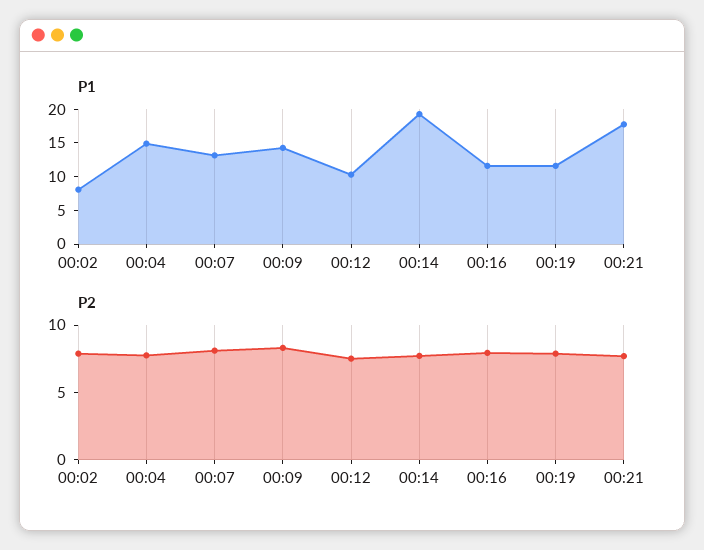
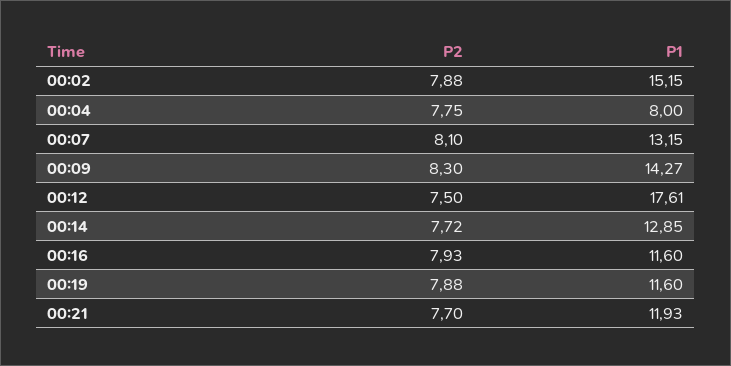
  {
    "P1": {
-     "00:02": 7.5,
+     "00:02": 15.15,
-     "00:04": 15,
+     "00:04": 8,
      "00:07": 13.15,
      "00:09": 14.27,
-     "00:12": 10,
+     "00:12": 17.61,
-     "00:14": 20,
+     "00:14": 12.85,
      "00:16": 11.6,
      "00:19": 11.6,
-     "00:21": 17.5
+     "00:21": 11.93
    },
    "P2": {
      "00:02": 7.88,
      "00:04": 7.75,
      "00:07": 8.1,
      "00:09": 8.3,
      "00:12": 7.5,
      "00:14": 7.72,
      "00:16": 7.93,
      "00:19": 7.88,
      "00:21": 7.7
    }
  }

